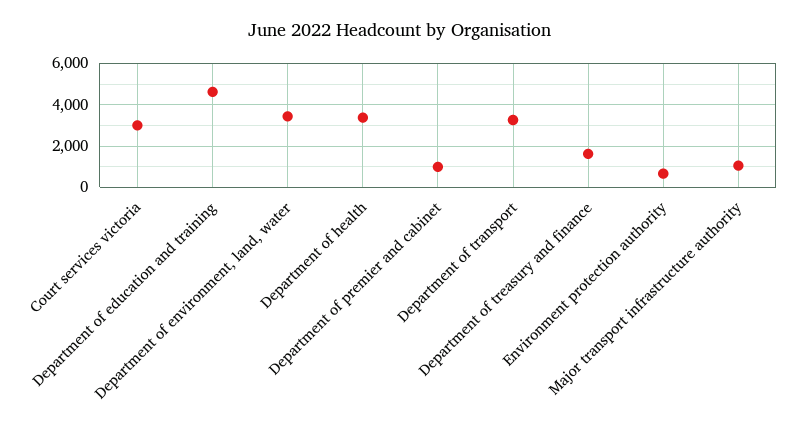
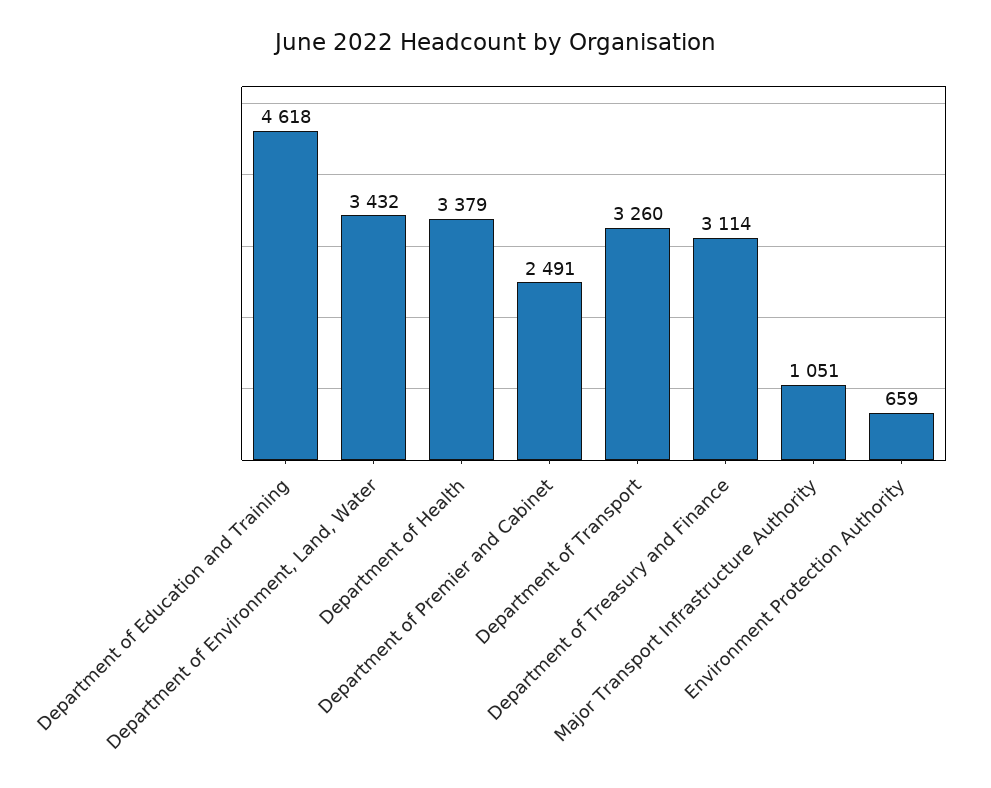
  {
-   "Court services victoria": 3000,
    "Department of education and training": 4618,
    "Department of environment, land, water": 3432,
    "Department of health": 3379,
-   "Department of premier and cabinet": 1000,
+   "Department of premier and cabinet": 2491,
    "Department of transport": 3260,
-   "Department of treasury and finance": 1500,
+   "Department of treasury and finance": 3114,
    "Environment protection authority": 659,
    "Major transport infrastructure authority": 1051
  }

